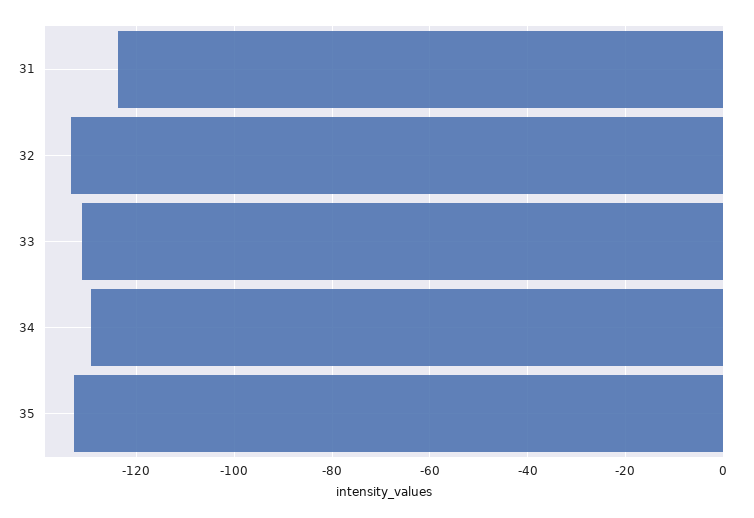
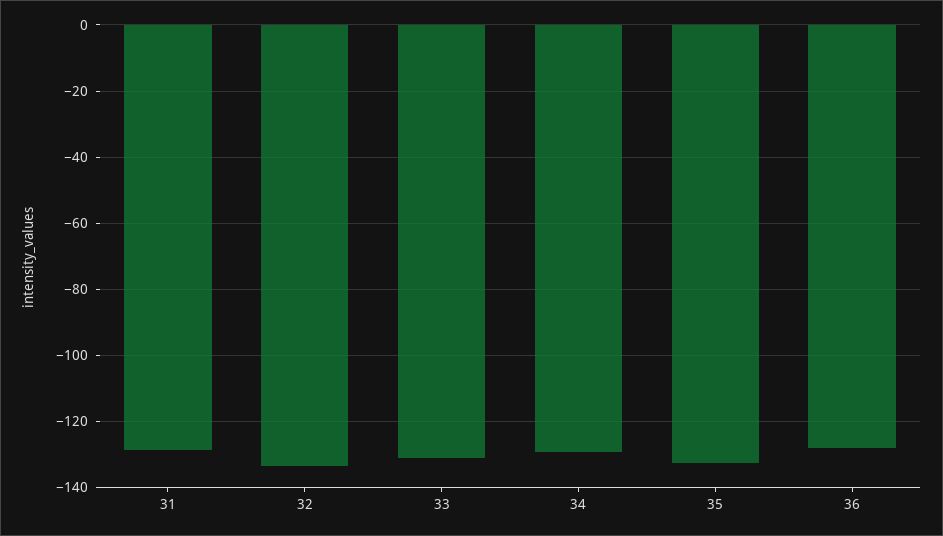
  {
-   "31": -124,
+   "31": -128,
    "32": -134,
    "33": -132,
    "34": -130,
-   "35": -132
+   "35": -132,
+   "36": -128
  }

